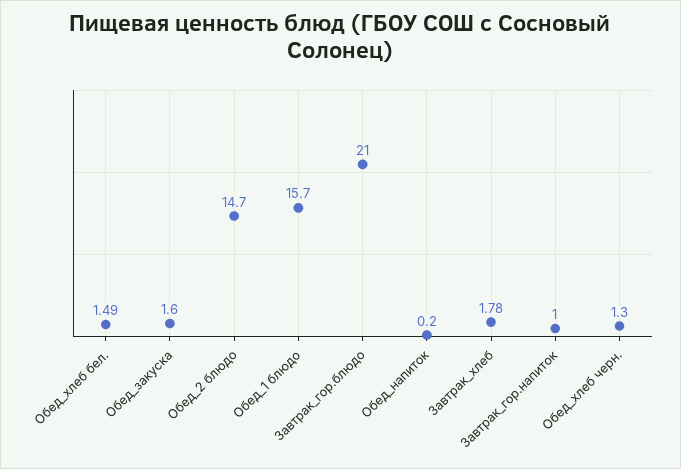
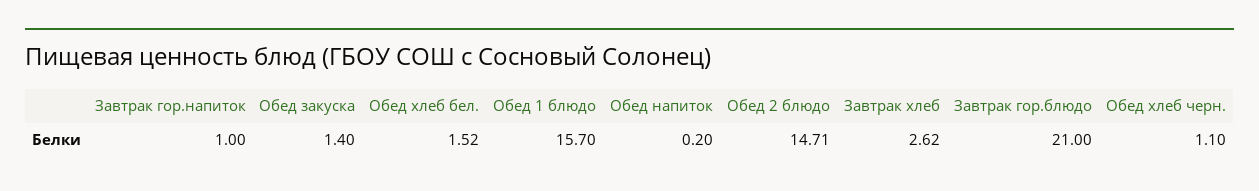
  {
-   "Обед_хлеб бел.": 1.49,
+   "Обед_хлеб бел.": 1.52,
-   "Обед_закуска": 1.6,
+   "Обед_закуска": 1.4,
-   "Обед_2 блюдо": 14.7,
+   "Обед_2 блюдо": 14.71,
    "Обед_1 блюдо": 15.7,
    "Завтрак_гор.блюдо": 21,
    "Обед_напиток": 0.2,
-   "Завтрак_хлеб": 1.78,
+   "Завтрак_хлеб": 2.62,
    "Завтрак_гор.напиток": 1,
-   "Обед_хлеб черн.": 1.3
+   "Обед_хлеб черн.": 1.1
  }

